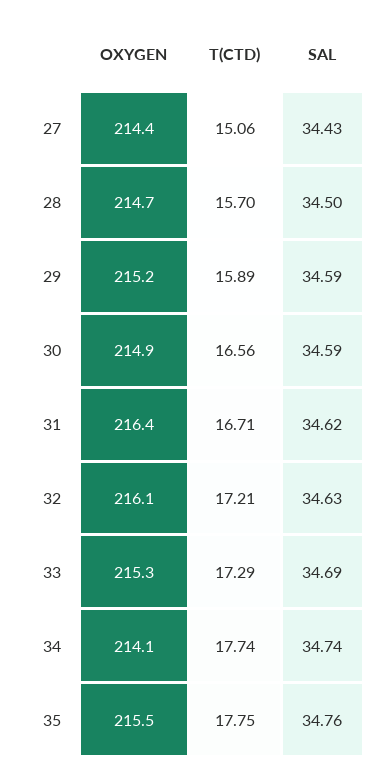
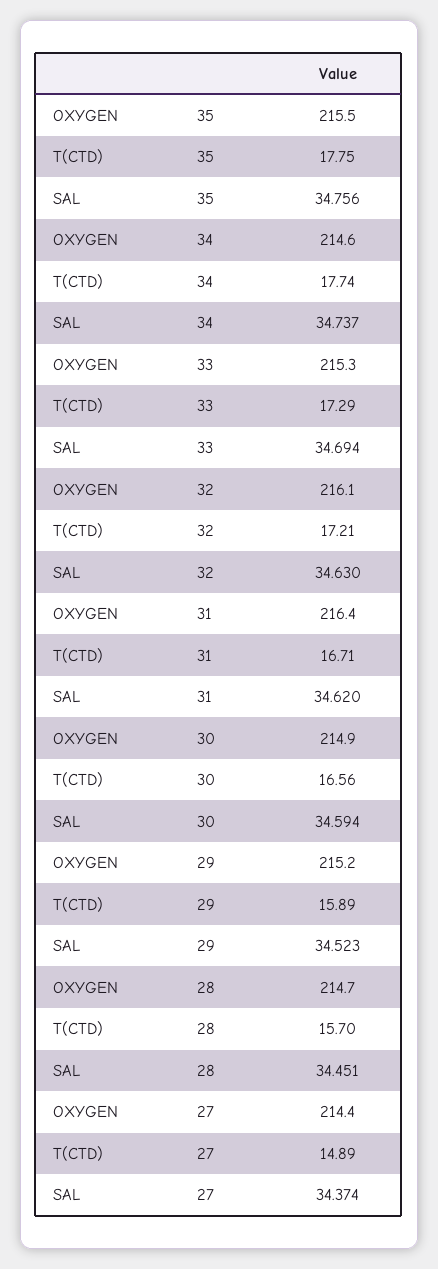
  {
    "OXYGEN": {
      "27": 214.4,
      "28": 214.7,
      "29": 215.2,
      "30": 214.9,
      "31": 216.4,
      "32": 216.1,
      "33": 215.3,
-     "34": 214.1,
+     "34": 214.6,
      "35": 215.5
    },
    "T(CTD)": {
-     "27": 15.06,
+     "27": 14.89,
      "28": 15.7,
      "29": 15.89,
      "30": 16.56,
      "31": 16.71,
      "32": 17.21,
      "33": 17.29,
      "34": 17.74,
      "35": 17.75
    },
    "SAL": {
-     "27": 34.43,
+     "27": 34.374,
-     "28": 34.5,
+     "28": 34.451,
-     "29": 34.59,
+     "29": 34.523,
      "30": 34.594,
      "31": 34.62,
      "32": 34.63,
      "33": 34.694,
      "34": 34.737,
      "35": 34.756
    }
  }

